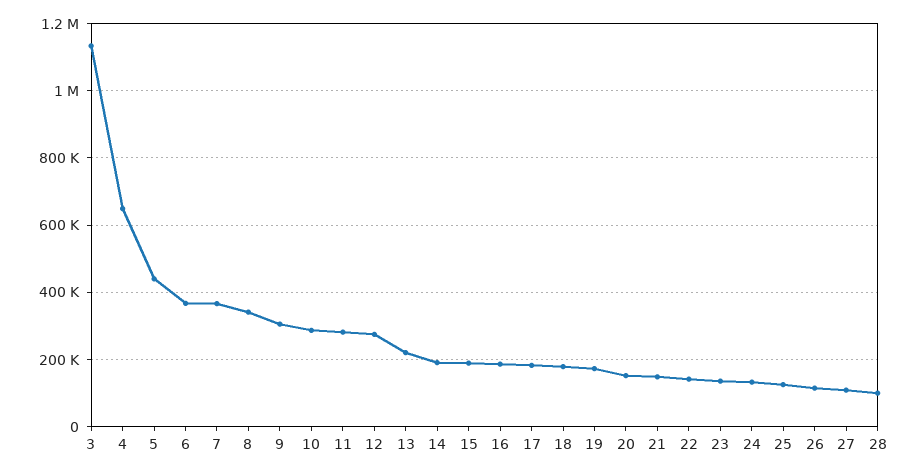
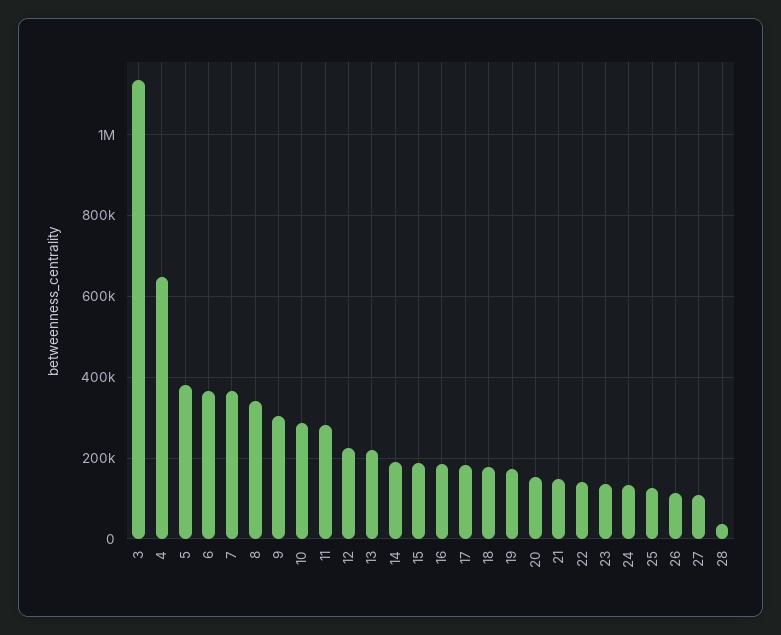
  {
    "3": 1140000,
    "4": 640000,
-   "5": 440000,
+   "5": 380000,
    "6": 360000,
    "7": 360000,
    "8": 340000,
    "9": 300000,
    "10": 280000,
    "11": 280000,
-   "12": 280000,
+   "12": 220000,
    "13": 220000,
    "14": 200000,
    "15": 180000,
    "16": 180000,
    "17": 180000,
    "18": 180000,
    "19": 180000,
    "20": 160000,
    "21": 140000,
    "22": 140000,
    "23": 140000,
    "24": 140000,
    "25": 120000,
    "26": 120000,
    "27": 100000,
-   "28": 100000
+   "28": 40000
  }

